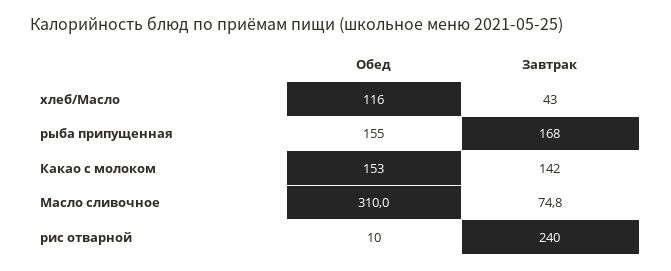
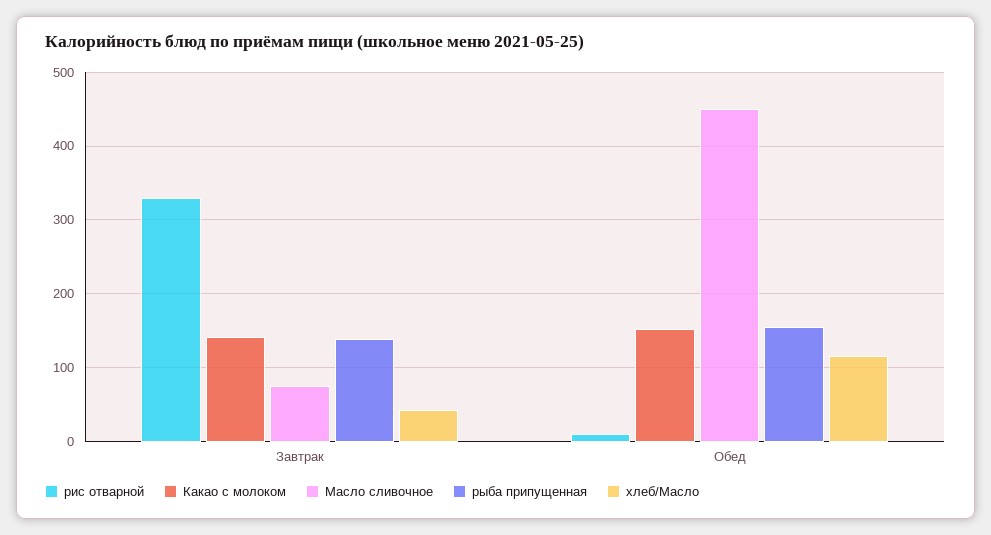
  {
    "хлеб/Масло": {
      "Обед": 116,
      "Завтрак": 43
    },
    "рыба припущенная": {
      "Обед": 155,
-     "Завтрак": 168
+     "Завтрак": 140
    },
    "Какао с молоком": {
      "Обед": 153,
      "Завтрак": 142
    },
    "Масло сливочное": {
-     "Обед": 310,
+     "Обед": 450,
      "Завтрак": 74.8
    },
    "рис отварной": {
      "Обед": 10,
-     "Завтрак": 240
+     "Завтрак": 330
    }
  }

